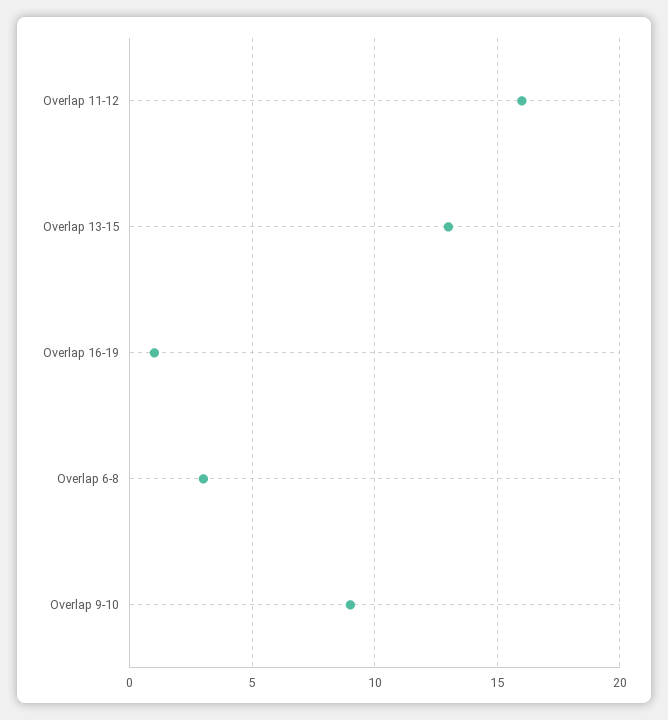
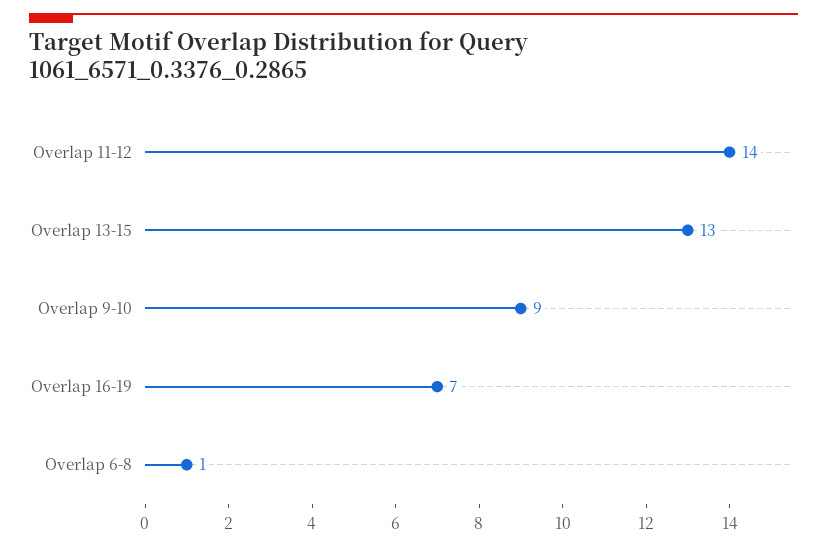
  {
-   "Overlap 11-12": 16,
+   "Overlap 11-12": 14,
    "Overlap 13-15": 13,
-   "Overlap 16-19": 1,
+   "Overlap 16-19": 7,
-   "Overlap 6-8": 3,
+   "Overlap 6-8": 1,
    "Overlap 9-10": 9
  }

